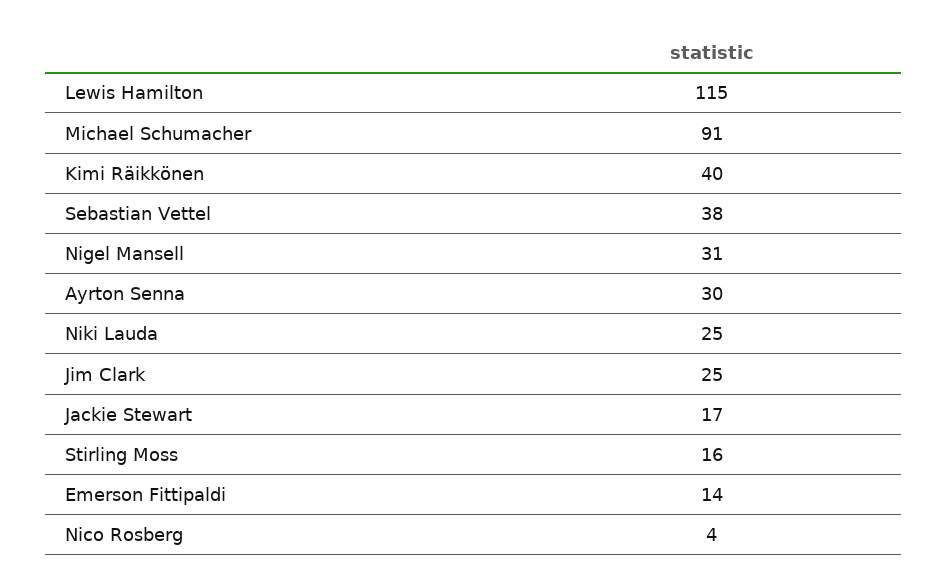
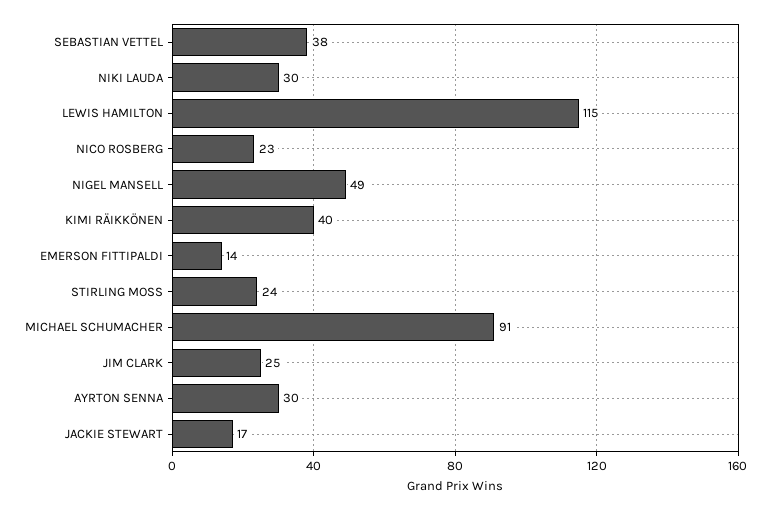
  {
    "Lewis Hamilton": 115,
    "Michael Schumacher": 91,
    "Kimi Räikkönen": 40,
    "Sebastian Vettel": 38,
-   "Nigel Mansell": 31,
+   "Nigel Mansell": 49,
    "Ayrton Senna": 30,
-   "Niki Lauda": 25,
+   "Niki Lauda": 30,
    "Jim Clark": 25,
    "Jackie Stewart": 17,
-   "Stirling Moss": 16,
+   "Stirling Moss": 24,
    "Emerson Fittipaldi": 14,
-   "Nico Rosberg": 4
+   "Nico Rosberg": 23
  }

